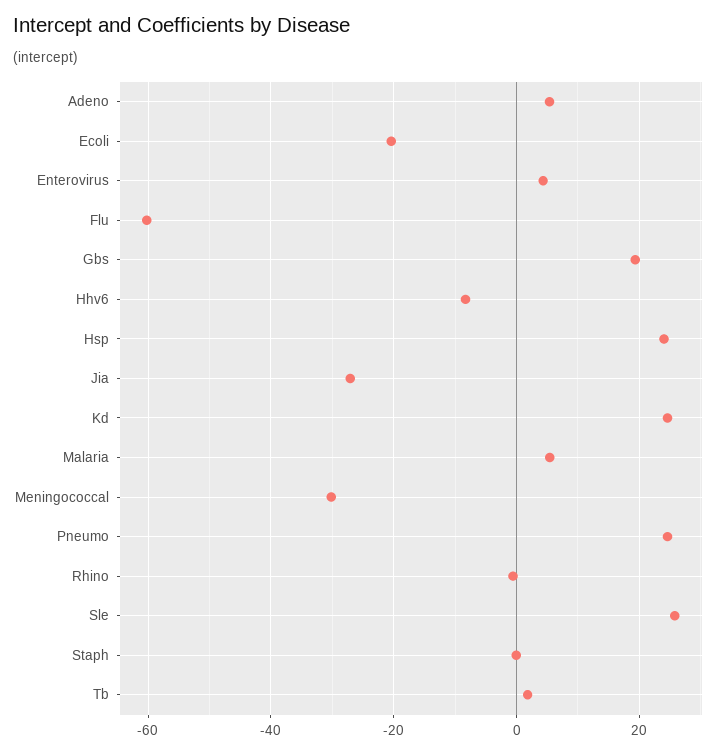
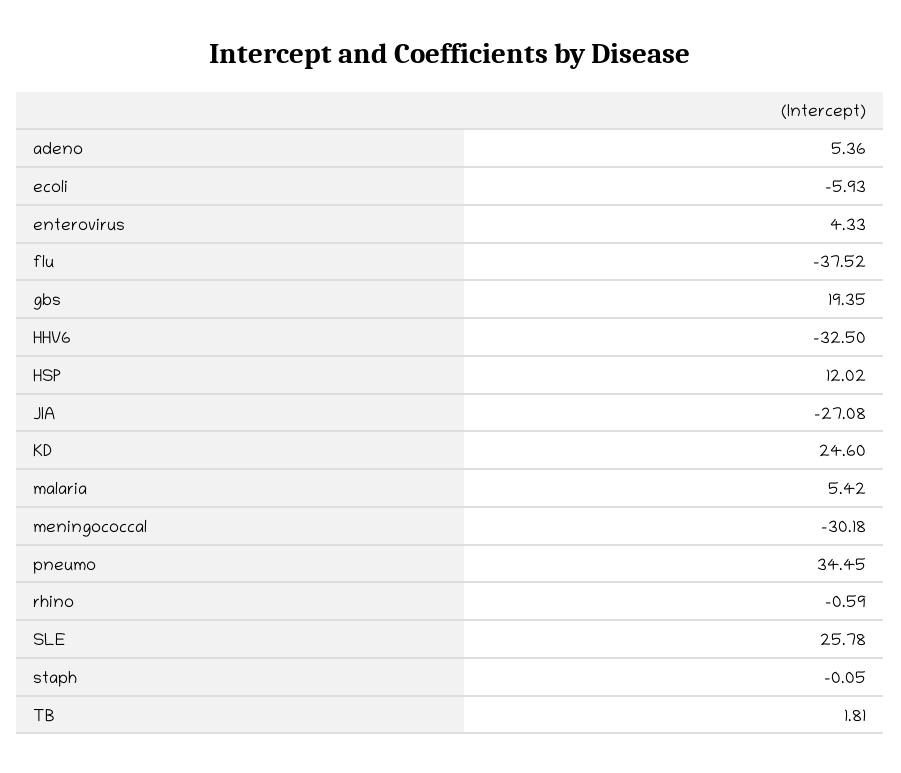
  {
    "Adeno": 5.36,
-   "Ecoli": -20,
+   "Ecoli": -5.93,
    "Enterovirus": 4.33,
-   "Flu": -60,
+   "Flu": -37.52,
    "Gbs": 19.35,
-   "Hhv6": -8,
+   "Hhv6": -32.5,
-   "Hsp": 24,
+   "Hsp": 12.02,
    "Jia": -27.08,
    "Kd": 24.6,
    "Malaria": 5.42,
    "Meningococcal": -30.18,
-   "Pneumo": 24,
+   "Pneumo": 34.45,
    "Rhino": -0.59,
    "Sle": 25.78,
    "Staph": -0.05,
    "Tb": 1.81
  }

